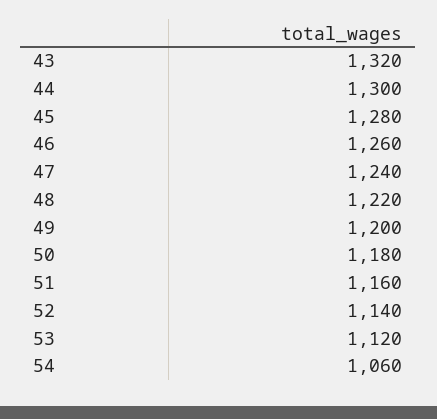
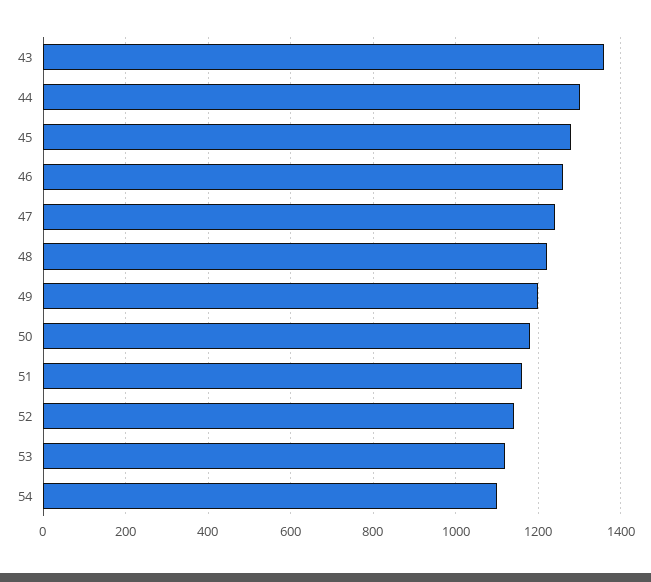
  {
-   "43": 1320,
+   "43": 1360,
    "44": 1300,
    "45": 1280,
    "46": 1260,
    "47": 1240,
    "48": 1220,
    "49": 1200,
    "50": 1180,
    "51": 1160,
    "52": 1140,
    "53": 1120,
-   "54": 1060
+   "54": 1100
  }

